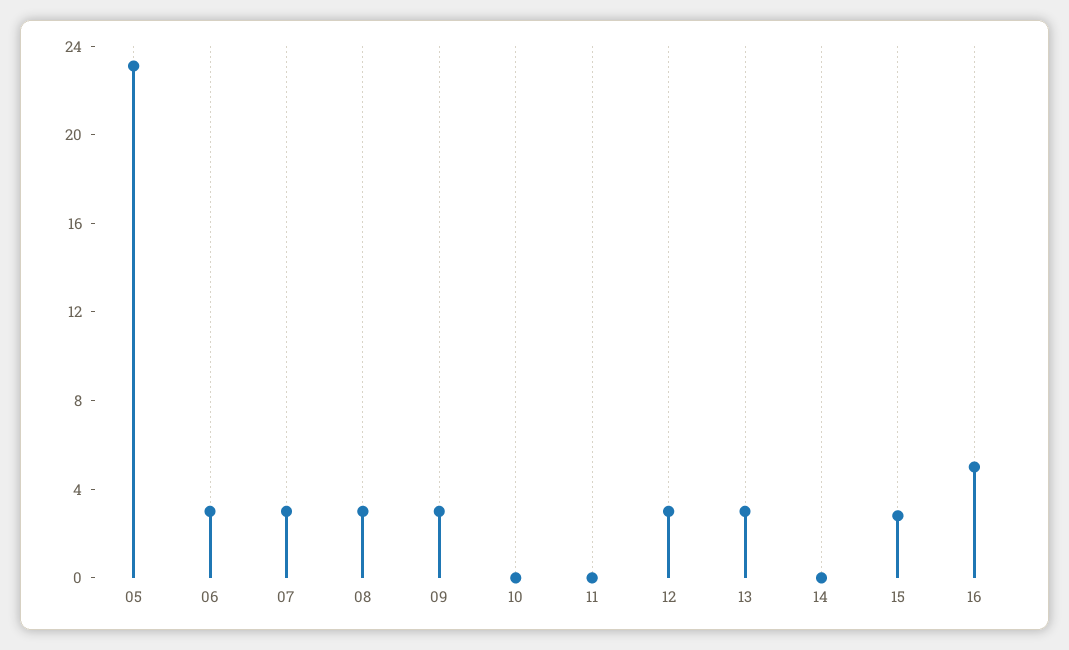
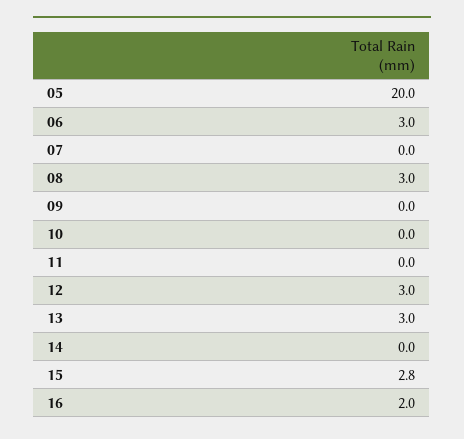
  {
-   "05": 23,
+   "05": 20,
    "06": 3,
-   "07": 3,
+   "07": 0,
    "08": 3,
-   "09": 3,
+   "09": 0,
    "10": 0,
    "11": 0,
    "12": 3,
    "13": 3,
    "14": 0,
    "15": 2.8,
-   "16": 5
+   "16": 2
  }

